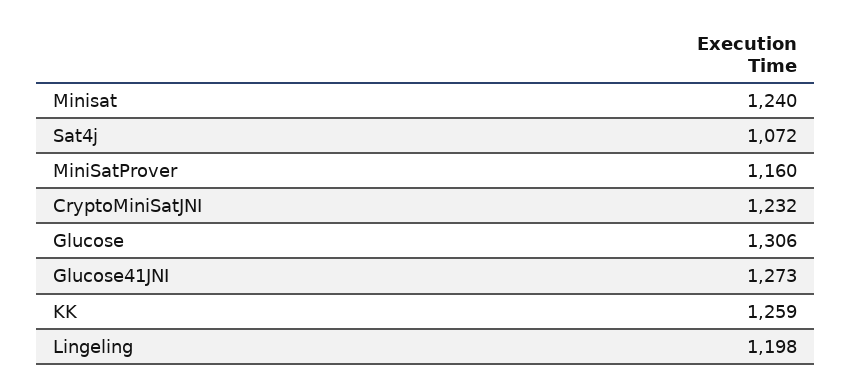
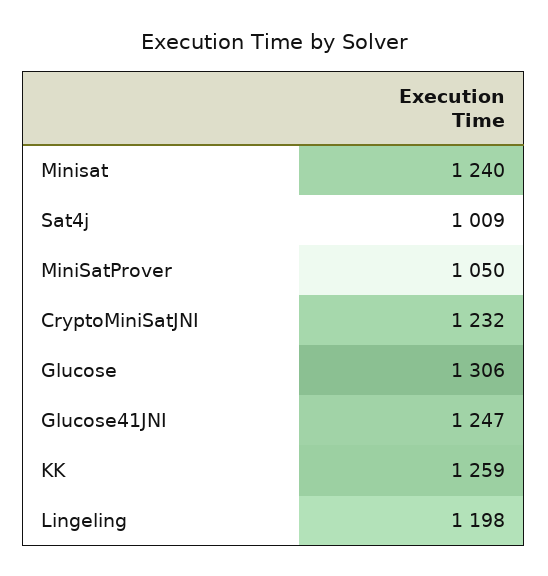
  {
    "Minisat": 1240,
-   "Sat4j": 1072,
+   "Sat4j": 1009,
-   "MiniSatProver": 1160,
+   "MiniSatProver": 1050,
    "CryptoMiniSatJNI": 1232,
    "Glucose": 1306,
-   "Glucose41JNI": 1273,
+   "Glucose41JNI": 1247,
    "KK": 1259,
    "Lingeling": 1198
  }

